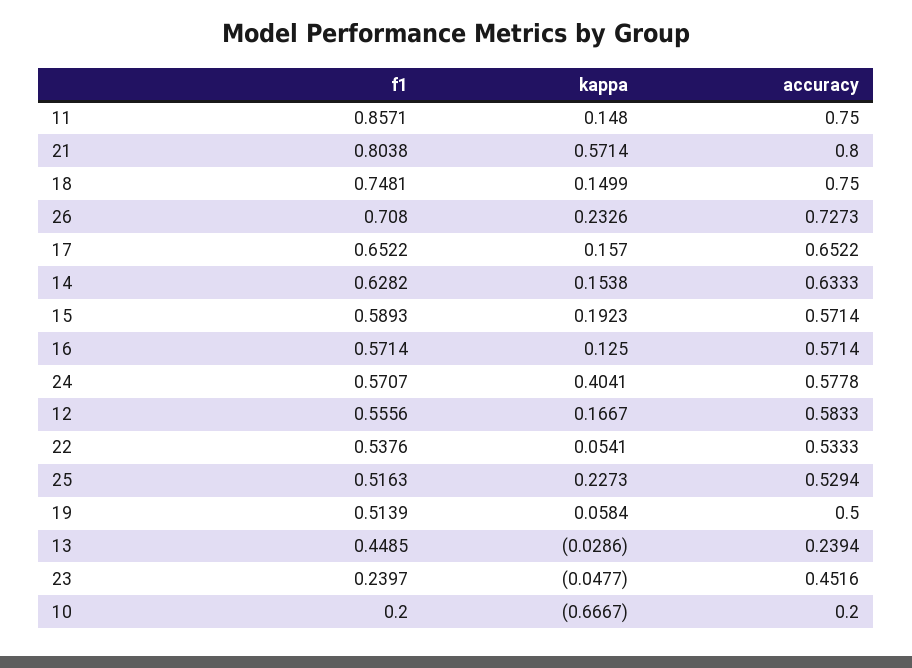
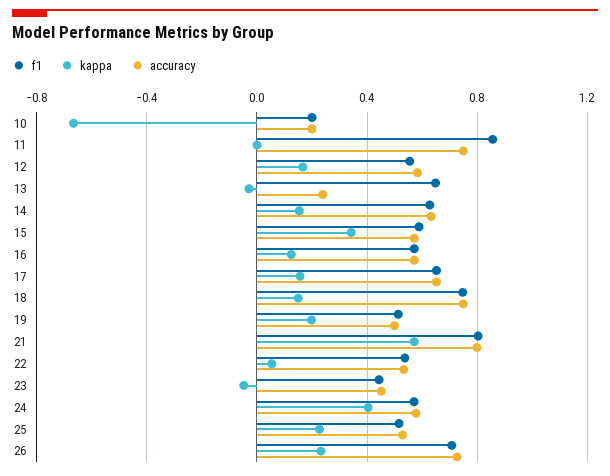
  {
    "f1": {
      "11": 0.8571,
      "21": 0.8038,
      "18": 0.7481,
      "26": 0.708,
      "17": 0.6522,
      "14": 0.6282,
      "15": 0.5893,
      "16": 0.5714,
      "24": 0.5707,
      "12": 0.5556,
      "22": 0.5376,
      "25": 0.5163,
      "19": 0.5139,
-     "13": 0.4485,
+     "13": 0.65,
-     "23": 0.2397,
+     "23": 0.45,
      "10": 0.2
    },
    "kappa": {
-     "11": 0.148,
+     "11": 0,
      "21": 0.5714,
      "18": 0.1499,
      "26": 0.2326,
      "17": 0.157,
      "14": 0.1538,
-     "15": 0.1923,
+     "15": 0.35,
      "16": 0.125,
      "24": 0.4041,
      "12": 0.1667,
      "22": 0.0541,
      "25": 0.2273,
-     "19": 0.0584,
+     "19": 0.2,
      "13": -0.0286,
      "23": -0.0477,
      "10": -0.6667
    },
    "accuracy": {
      "11": 0.75,
      "21": 0.8,
      "18": 0.75,
      "26": 0.7273,
      "17": 0.6522,
      "14": 0.6333,
      "15": 0.5714,
      "16": 0.5714,
      "24": 0.5778,
      "12": 0.5833,
      "22": 0.5333,
      "25": 0.5294,
      "19": 0.5,
      "13": 0.2394,
      "23": 0.4516,
      "10": 0.2
    }
  }

